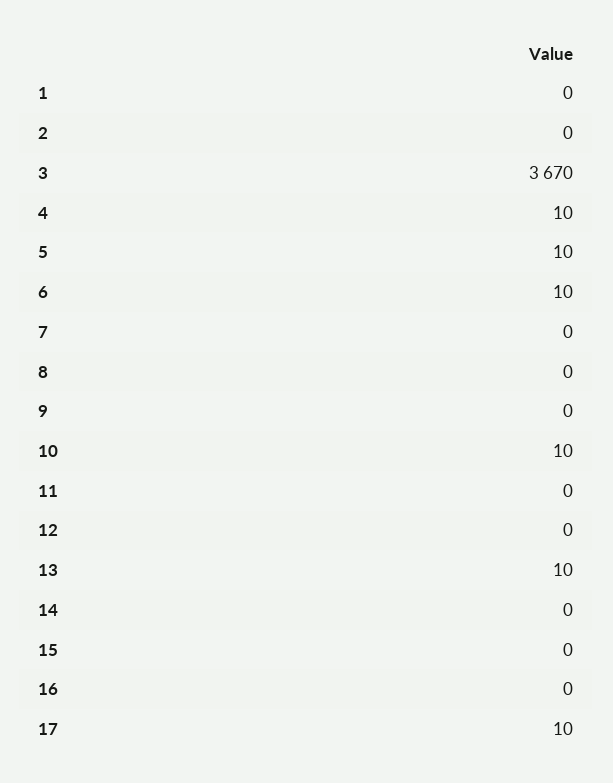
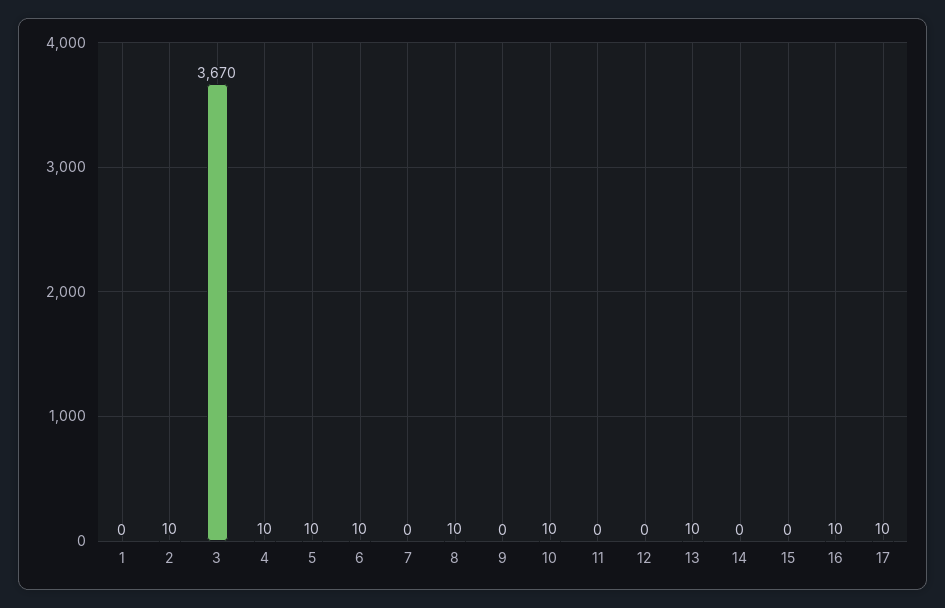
  {
    "1": 0,
-   "2": 0,
+   "2": 10,
    "3": 3670,
    "4": 10,
    "5": 10,
    "6": 10,
    "7": 0,
-   "8": 0,
+   "8": 10,
    "9": 0,
    "10": 10,
    "11": 0,
    "12": 0,
    "13": 10,
    "14": 0,
    "15": 0,
-   "16": 0,
+   "16": 10,
    "17": 10
  }

